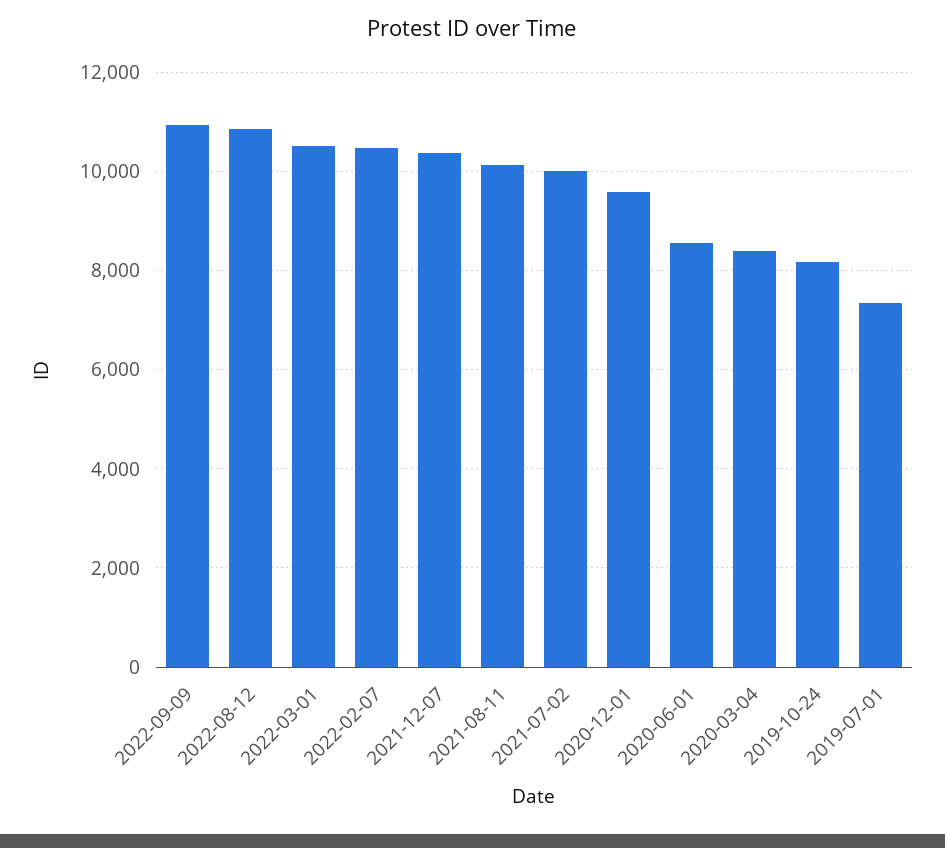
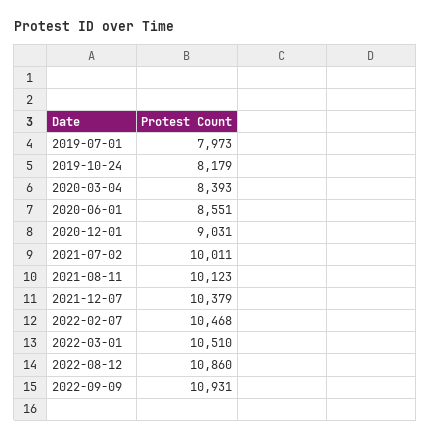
  {
    "2022-09-09": 10931,
    "2022-08-12": 10860,
    "2022-03-01": 10510,
    "2022-02-07": 10468,
    "2021-12-07": 10379,
    "2021-08-11": 10123,
    "2021-07-02": 10011,
-   "2020-12-01": 9600,
+   "2020-12-01": 9031,
    "2020-06-01": 8551,
    "2020-03-04": 8393,
    "2019-10-24": 8179,
-   "2019-07-01": 7400
+   "2019-07-01": 7973
  }

